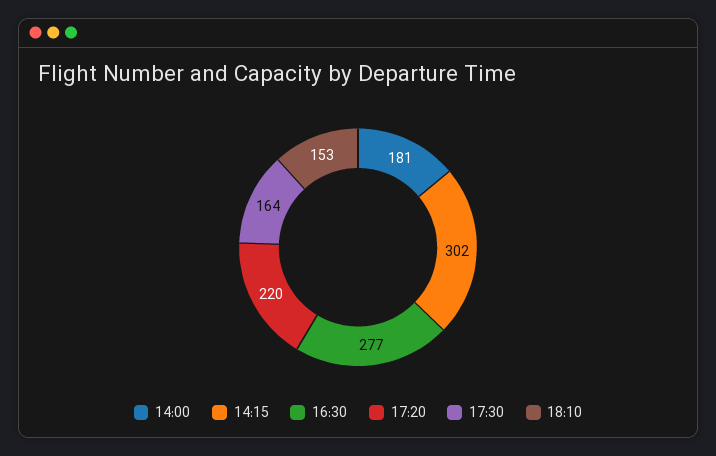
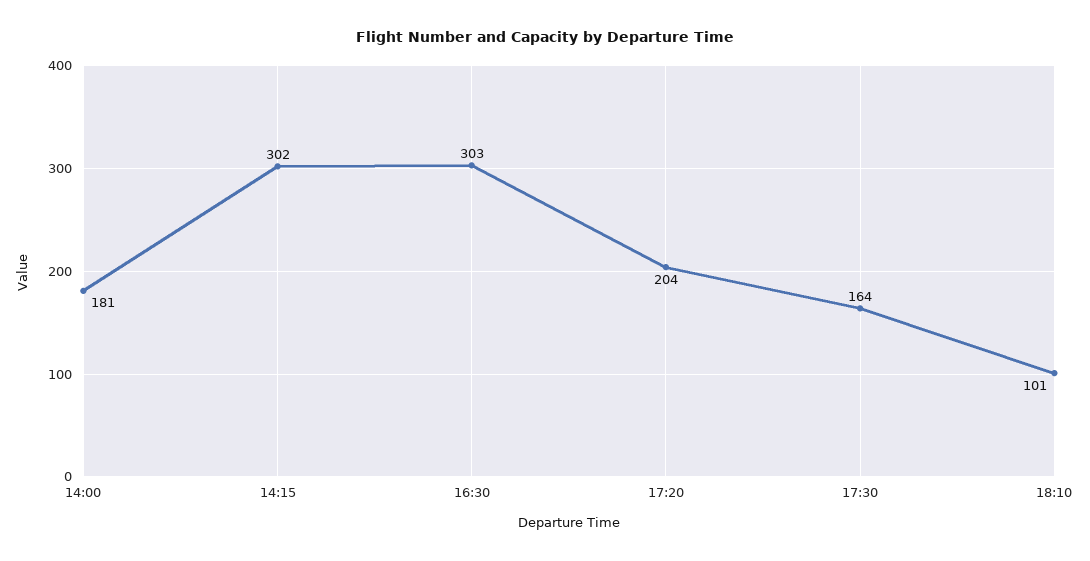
  {
    "14:00": 181,
    "14:15": 302,
-   "16:30": 277,
+   "16:30": 303,
-   "17:20": 220,
+   "17:20": 204,
    "17:30": 164,
-   "18:10": 153
+   "18:10": 101
  }

